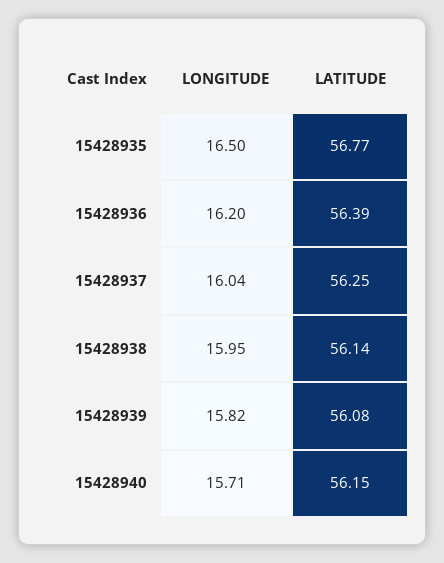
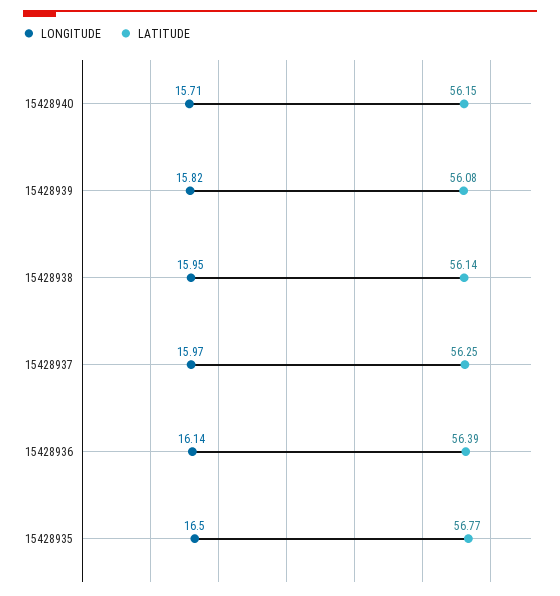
  {
    "LONGITUDE": {
      "15428935": 16.5,
-     "15428936": 16.2,
+     "15428936": 16.14,
-     "15428937": 16.04,
+     "15428937": 15.97,
      "15428938": 15.95,
      "15428939": 15.82,
      "15428940": 15.71
    },
    "LATITUDE": {
      "15428935": 56.77,
      "15428936": 56.39,
      "15428937": 56.25,
      "15428938": 56.14,
      "15428939": 56.08,
      "15428940": 56.15
    }
  }

